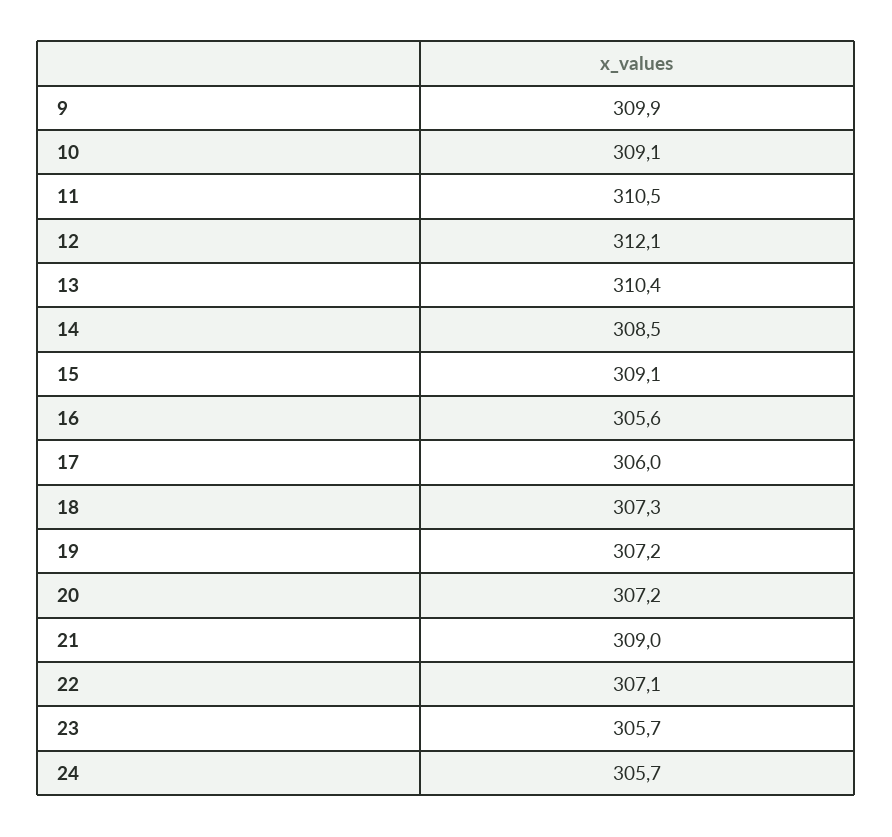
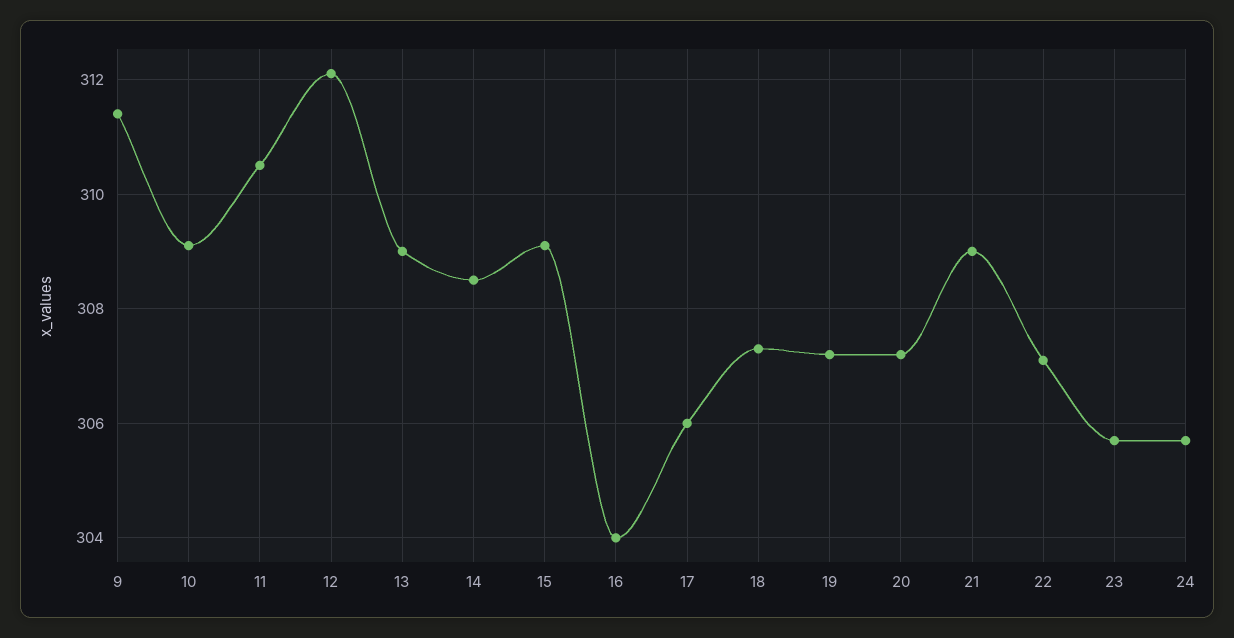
  {
-   "9": 309.9,
+   "9": 311.5,
    "10": 309.1,
    "11": 310.5,
    "12": 312.1,
-   "13": 310.4,
+   "13": 309,
    "14": 308.5,
    "15": 309.1,
-   "16": 305.6,
+   "16": 304,
    "17": 306,
    "18": 307.3,
    "19": 307.2,
    "20": 307.2,
    "21": 309,
    "22": 307.1,
    "23": 305.7,
    "24": 305.7
  }

